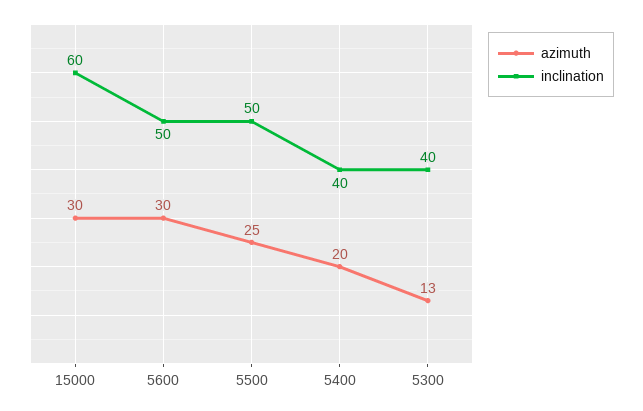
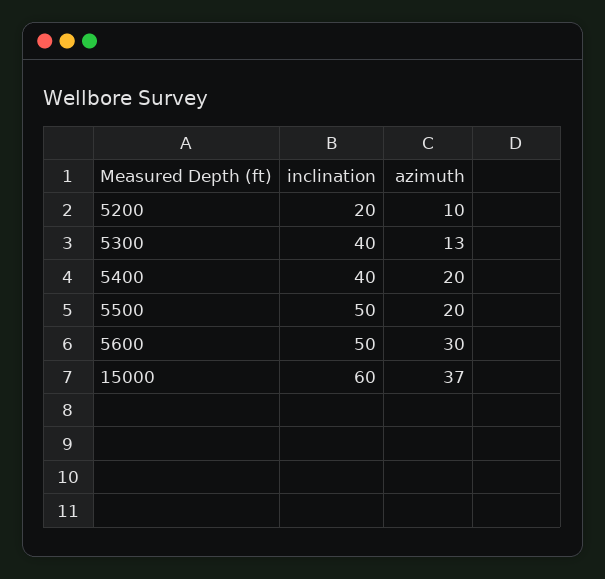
  {
    "azimuth": {
-     "15000": 30,
+     "15000": 37,
      "5600": 30,
-     "5500": 25,
+     "5500": 20,
      "5400": 20,
-     "5300": 13
+     "5300": 13,
+     "5200": 10
    },
    "inclination": {
      "15000": 60,
      "5600": 50,
      "5500": 50,
      "5400": 40,
-     "5300": 40
+     "5300": 40,
+     "5200": 20
    }
  }

